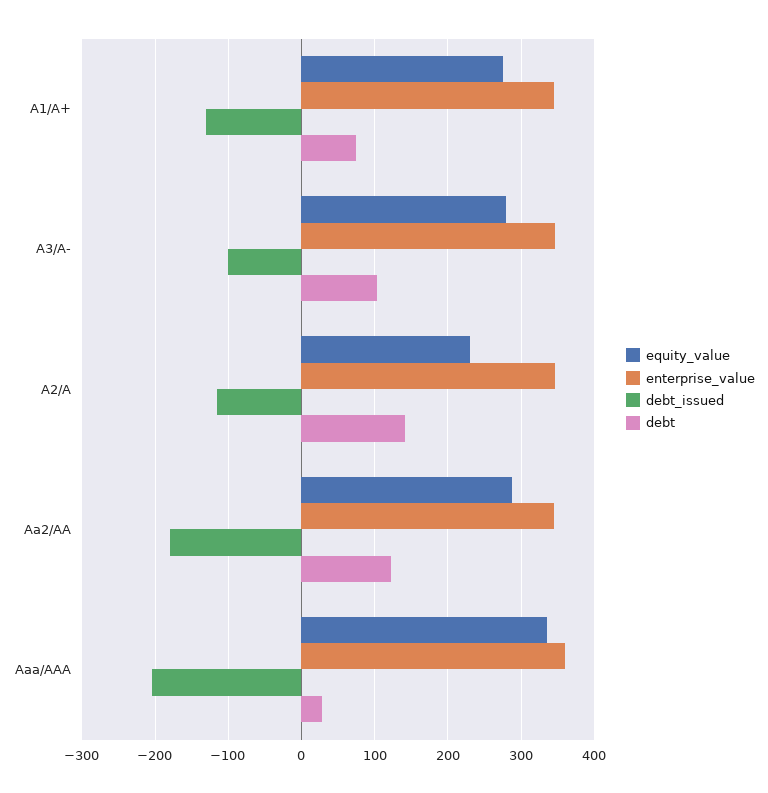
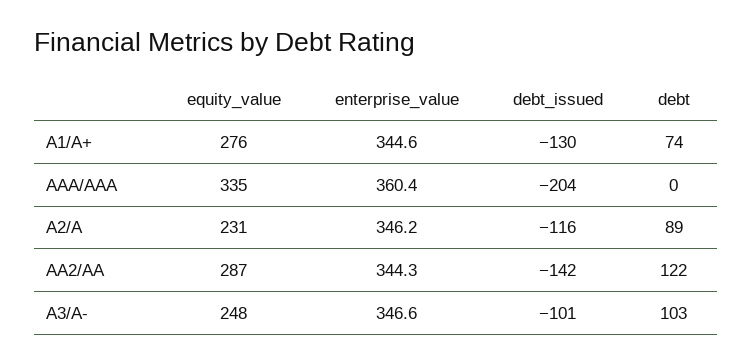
  {
    "equity_value": {
      "A1/A+": 276,
-     "A3/A-": 280,
+     "A3/A-": 248,
      "A2/A": 231,
      "Aa2/AA": 287,
      "Aaa/AAA": 335
    },
    "enterprise_value": {
      "A1/A+": 344.6,
      "A3/A-": 346.6,
      "A2/A": 346.2,
      "Aa2/AA": 344.3,
      "Aaa/AAA": 360.4
    },
    "debt_issued": {
      "A1/A+": -130,
      "A3/A-": -101,
      "A2/A": -116,
-     "Aa2/AA": -180,
+     "Aa2/AA": -142,
      "Aaa/AAA": -204
    },
    "debt": {
      "A1/A+": 74,
      "A3/A-": 103,
-     "A2/A": 140,
+     "A2/A": 89,
      "Aa2/AA": 122,
-     "Aaa/AAA": 30
+     "Aaa/AAA": 0
    }
  }

